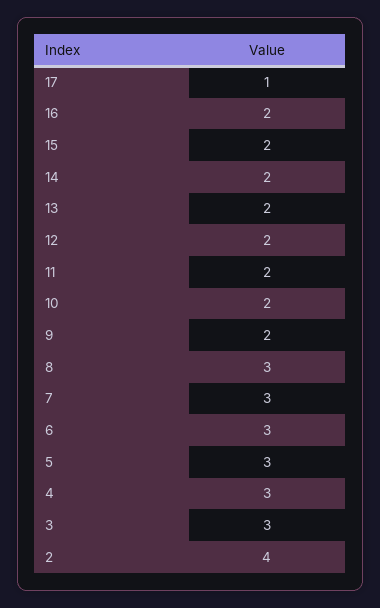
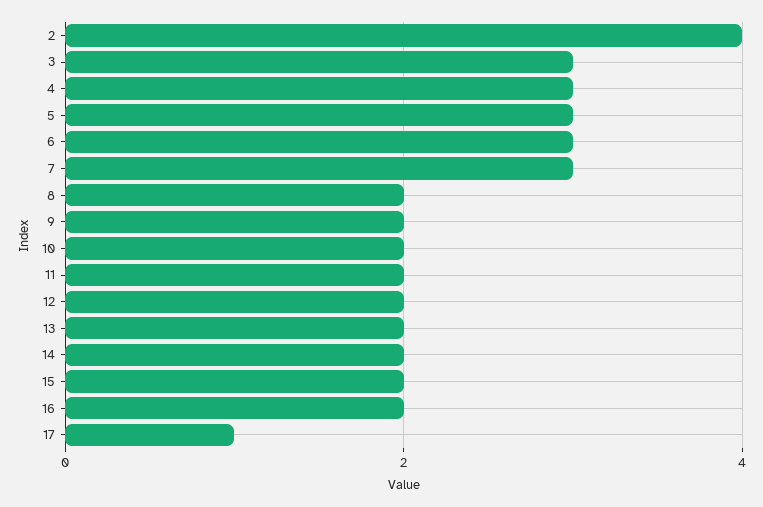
  {
    "17": 1,
    "16": 2,
    "15": 2,
    "14": 2,
    "13": 2,
    "12": 2,
    "11": 2,
    "10": 2,
    "9": 2,
-   "8": 3,
+   "8": 2,
    "7": 3,
    "6": 3,
    "5": 3,
    "4": 3,
    "3": 3,
    "2": 4
  }

